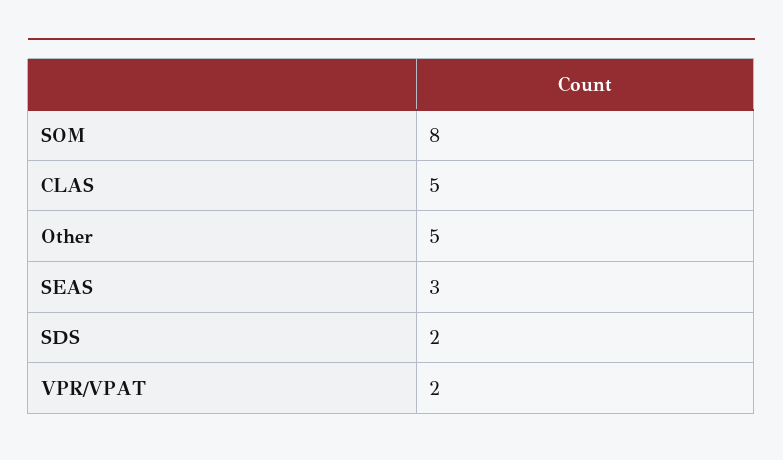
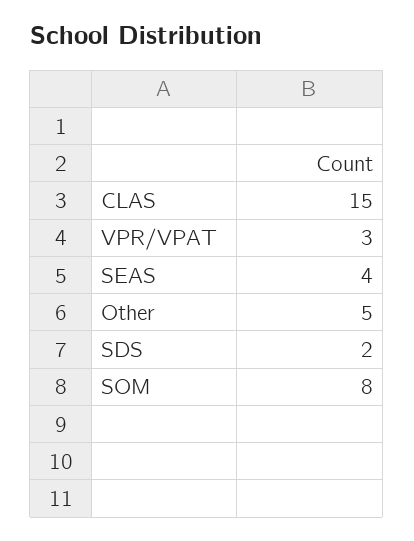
  {
    "SOM": 8,
-   "CLAS": 5,
+   "CLAS": 15,
    "Other": 5,
-   "SEAS": 3,
+   "SEAS": 4,
    "SDS": 2,
-   "VPR/VPAT": 2
+   "VPR/VPAT": 3
  }

